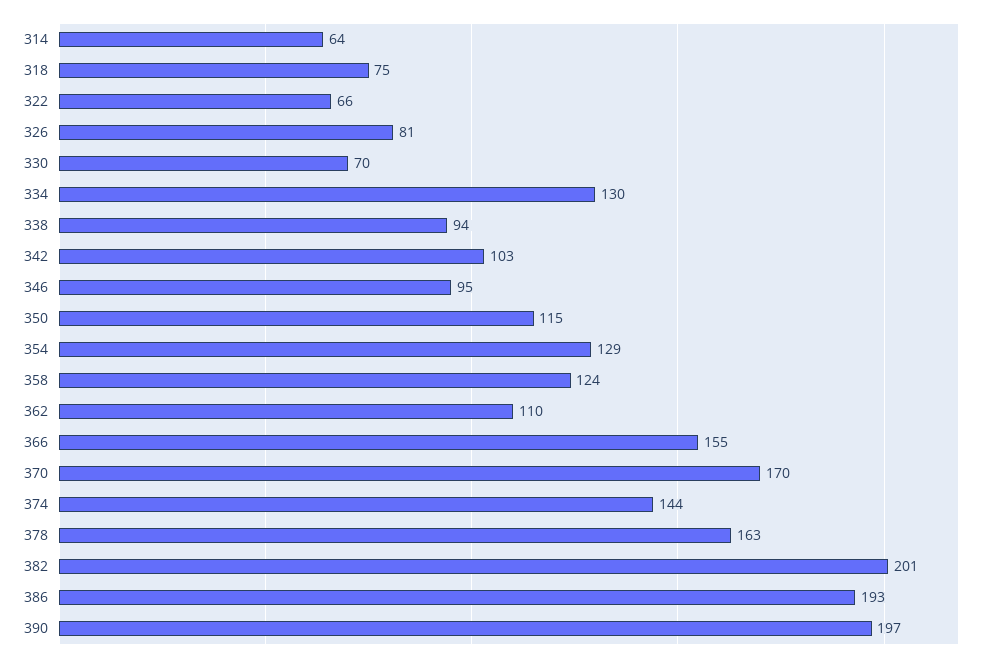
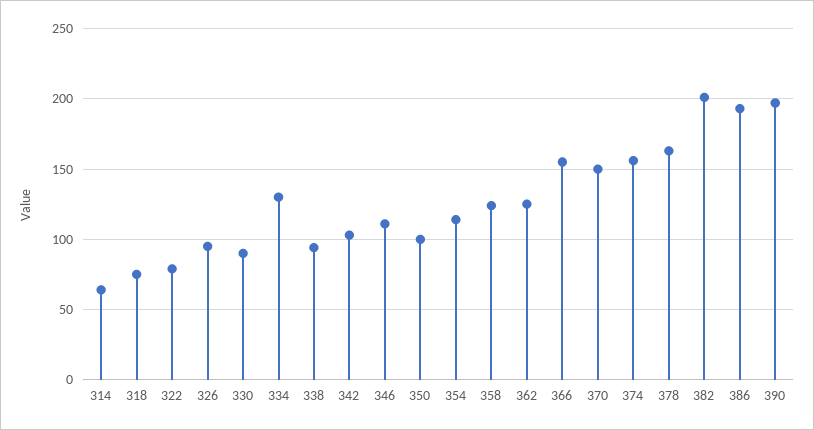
  {
    "314": 64,
    "318": 75,
-   "322": 66,
+   "322": 80,
-   "326": 81,
+   "326": 95,
-   "330": 70,
+   "330": 90,
    "334": 130,
    "338": 94,
    "342": 103,
-   "346": 95,
+   "346": 110,
-   "350": 115,
+   "350": 100,
-   "354": 129,
+   "354": 115,
    "358": 124,
-   "362": 110,
+   "362": 125,
    "366": 155,
-   "370": 170,
+   "370": 150,
-   "374": 144,
+   "374": 155,
    "378": 163,
    "382": 201,
    "386": 193,
    "390": 197
  }

